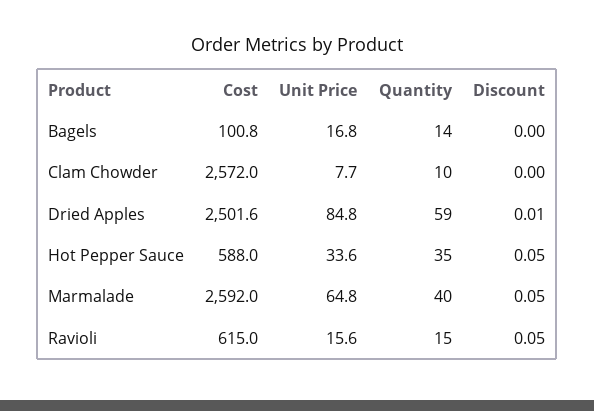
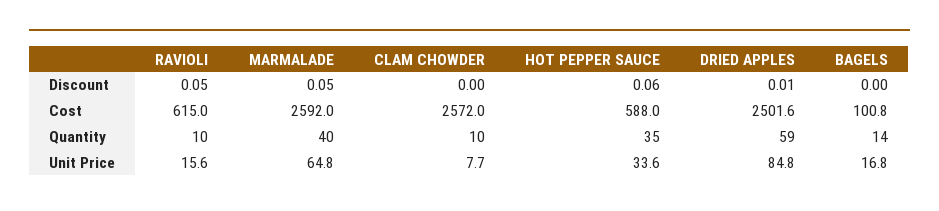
  {
    "Cost": {
      "Bagels": 100.8,
      "Clam Chowder": 2572,
      "Dried Apples": 2501.6,
      "Hot Pepper Sauce": 588,
      "Marmalade": 2592,
      "Ravioli": 615
    },
    "Unit Price": {
      "Bagels": 16.8,
      "Clam Chowder": 7.7,
      "Dried Apples": 84.8,
      "Hot Pepper Sauce": 33.6,
      "Marmalade": 64.8,
      "Ravioli": 15.6
    },
    "Quantity": {
      "Bagels": 14,
      "Clam Chowder": 10,
      "Dried Apples": 59,
      "Hot Pepper Sauce": 35,
      "Marmalade": 40,
-     "Ravioli": 15
+     "Ravioli": 10
    },
    "Discount": {
      "Bagels": 0,
      "Clam Chowder": 0,
      "Dried Apples": 0.01,
-     "Hot Pepper Sauce": 0.05,
+     "Hot Pepper Sauce": 0.06,
      "Marmalade": 0.05,
      "Ravioli": 0.05
    }
  }

